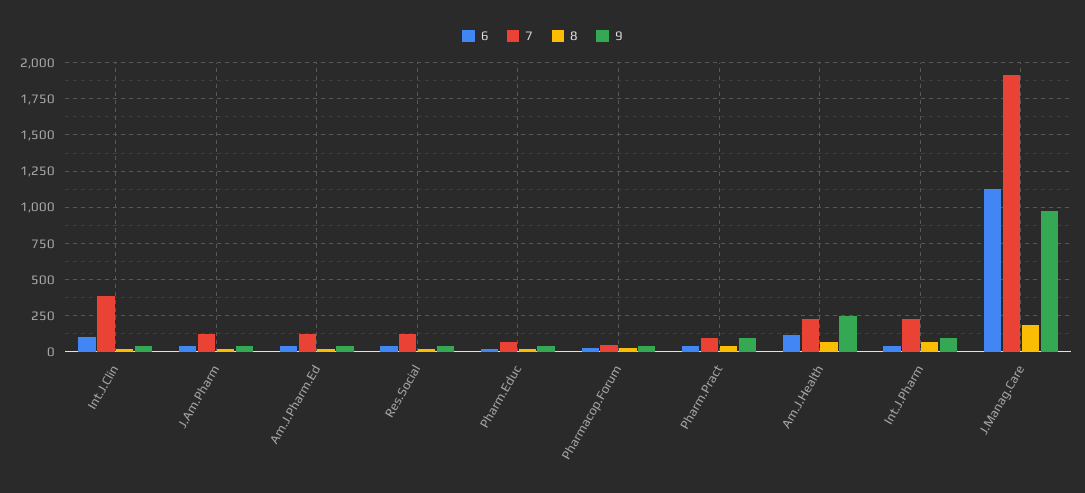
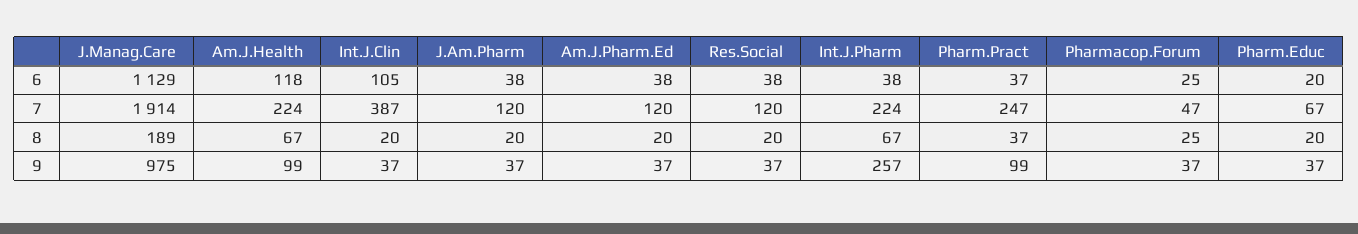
  {
    "6": {
      "Int.J.Clin": 105,
      "J.Am.Pharm": 38,
      "Am.J.Pharm.Ed": 38,
      "Res.Social": 38,
      "Pharm.Educ": 20,
      "Pharmacop.Forum": 25,
      "Pharm.Pract": 37,
      "Am.J.Health": 118,
      "Int.J.Pharm": 38,
      "J.Manag.Care": 1129
    },
    "7": {
      "Int.J.Clin": 387,
      "J.Am.Pharm": 120,
      "Am.J.Pharm.Ed": 120,
      "Res.Social": 120,
      "Pharm.Educ": 67,
      "Pharmacop.Forum": 47,
-     "Pharm.Pract": 100,
+     "Pharm.Pract": 247,
      "Am.J.Health": 224,
      "Int.J.Pharm": 224,
      "J.Manag.Care": 1914
    },
    "8": {
      "Int.J.Clin": 20,
      "J.Am.Pharm": 20,
      "Am.J.Pharm.Ed": 20,
      "Res.Social": 20,
      "Pharm.Educ": 20,
      "Pharmacop.Forum": 25,
      "Pharm.Pract": 37,
      "Am.J.Health": 67,
      "Int.J.Pharm": 67,
      "J.Manag.Care": 189
    },
    "9": {
      "Int.J.Clin": 37,
      "J.Am.Pharm": 37,
      "Am.J.Pharm.Ed": 37,
      "Res.Social": 37,
      "Pharm.Educ": 37,
      "Pharmacop.Forum": 37,
      "Pharm.Pract": 99,
-     "Am.J.Health": 250,
+     "Am.J.Health": 99,
-     "Int.J.Pharm": 100,
+     "Int.J.Pharm": 257,
      "J.Manag.Care": 975
    }
  }

